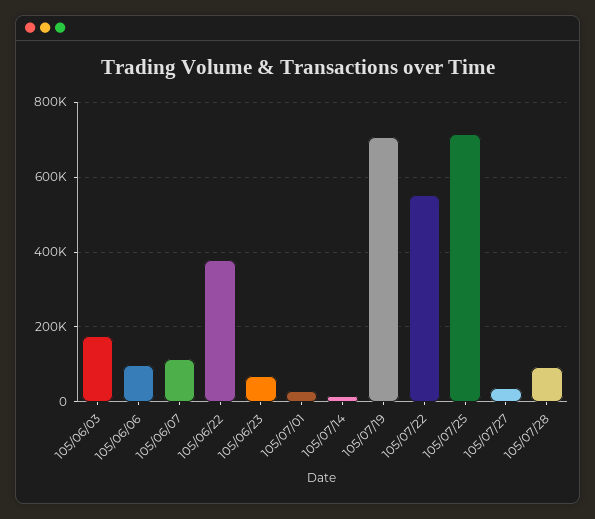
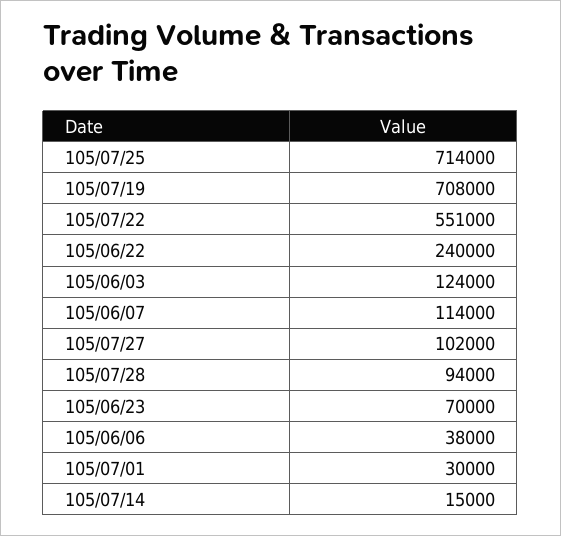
  {
-   "105/06/03": 180000,
+   "105/06/03": 124000,
-   "105/06/06": 100000,
+   "105/06/06": 38000,
    "105/06/07": 114000,
-   "105/06/22": 380000,
+   "105/06/22": 240000,
    "105/06/23": 70000,
    "105/07/01": 30000,
    "105/07/14": 15000,
    "105/07/19": 708000,
    "105/07/22": 551000,
    "105/07/25": 714000,
-   "105/07/27": 40000,
+   "105/07/27": 102000,
    "105/07/28": 94000
  }

